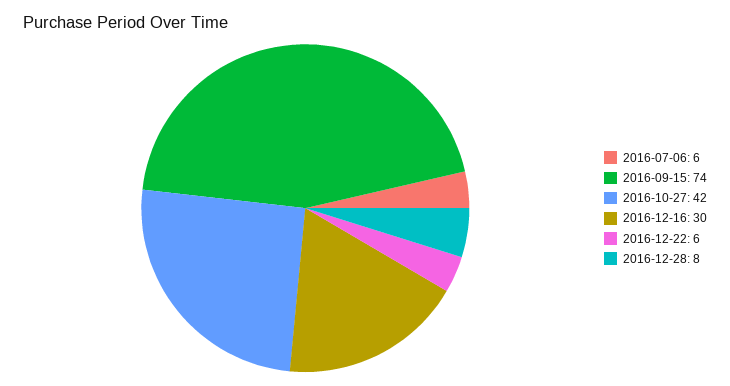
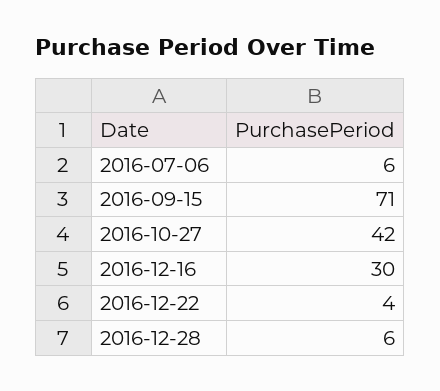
  {
    "2016-07-06": 6,
-   "2016-09-15": 74,
+   "2016-09-15": 71,
    "2016-10-27": 42,
    "2016-12-16": 30,
-   "2016-12-22": 6,
+   "2016-12-22": 4,
-   "2016-12-28": 8
+   "2016-12-28": 6
  }

